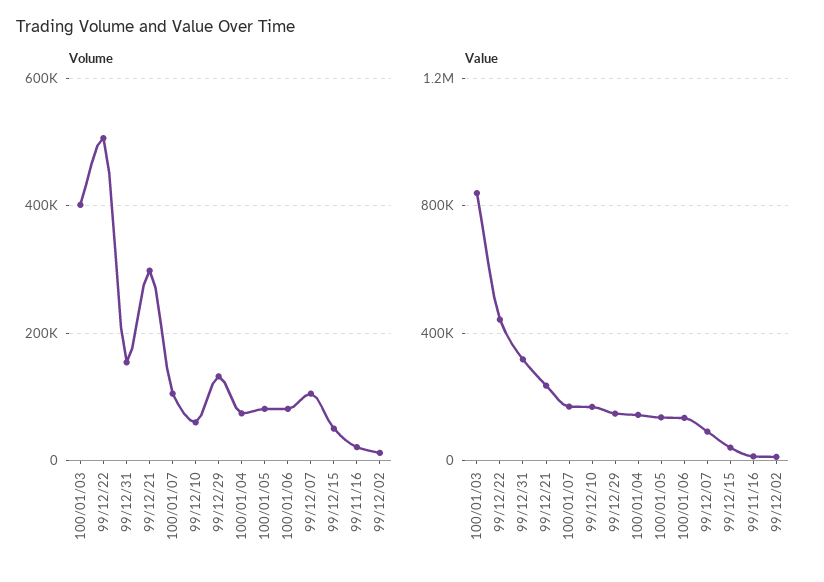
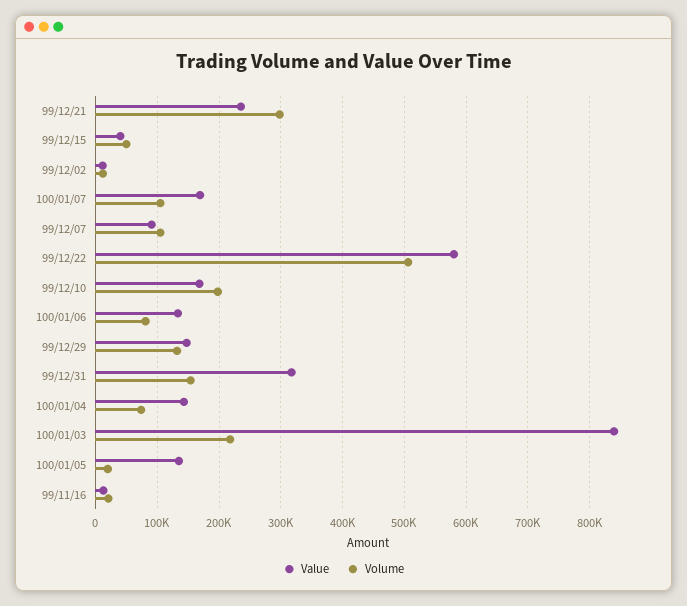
  {
    "Volume": {
-     "100/01/03": 400000,
+     "100/01/03": 220000,
      "99/12/22": 510000,
      "99/12/31": 150000,
      "99/12/21": 300000,
      "100/01/07": 110000,
-     "99/12/10": 60000,
+     "99/12/10": 200000,
      "99/12/29": 130000,
      "100/01/04": 70000,
-     "100/01/05": 80000,
+     "100/01/05": 20000,
      "100/01/06": 80000,
      "99/12/07": 110000,
      "99/12/15": 50000,
      "99/11/16": 20000,
      "99/12/02": 10000
    },
    "Value": {
      "100/01/03": 840000,
-     "99/12/22": 450000,
+     "99/12/22": 580000,
      "99/12/31": 320000,
      "99/12/21": 240000,
      "100/01/07": 170000,
      "99/12/10": 170000,
      "99/12/29": 150000,
      "100/01/04": 140000,
      "100/01/05": 140000,
      "100/01/06": 130000,
      "99/12/07": 90000,
      "99/12/15": 40000,
      "99/11/16": 10000,
      "99/12/02": 10000
    }
  }

